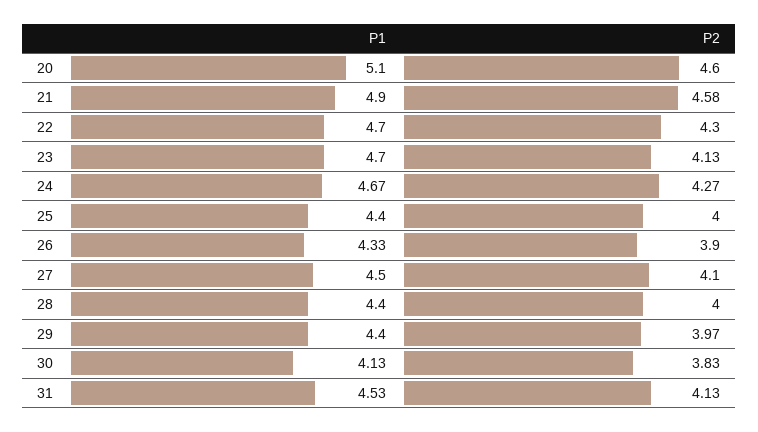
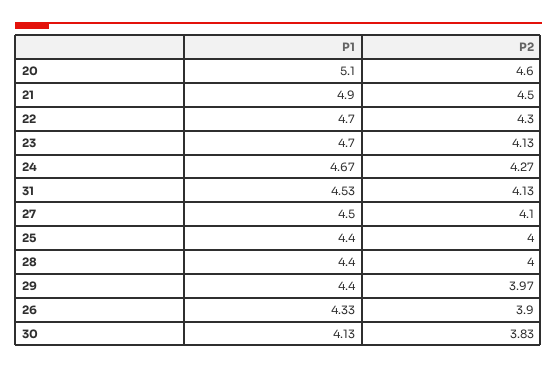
  {
    "P1": {
      "20": 5.1,
      "21": 4.9,
      "22": 4.7,
      "23": 4.7,
      "24": 4.67,
      "25": 4.4,
      "26": 4.33,
      "27": 4.5,
      "28": 4.4,
      "29": 4.4,
      "30": 4.13,
      "31": 4.53
    },
    "P2": {
      "20": 4.6,
-     "21": 4.58,
+     "21": 4.5,
      "22": 4.3,
      "23": 4.13,
      "24": 4.27,
      "25": 4,
      "26": 3.9,
      "27": 4.1,
      "28": 4,
      "29": 3.97,
      "30": 3.83,
      "31": 4.13
    }
  }

